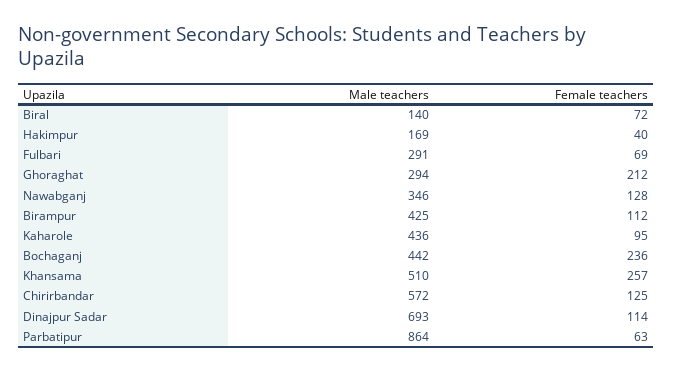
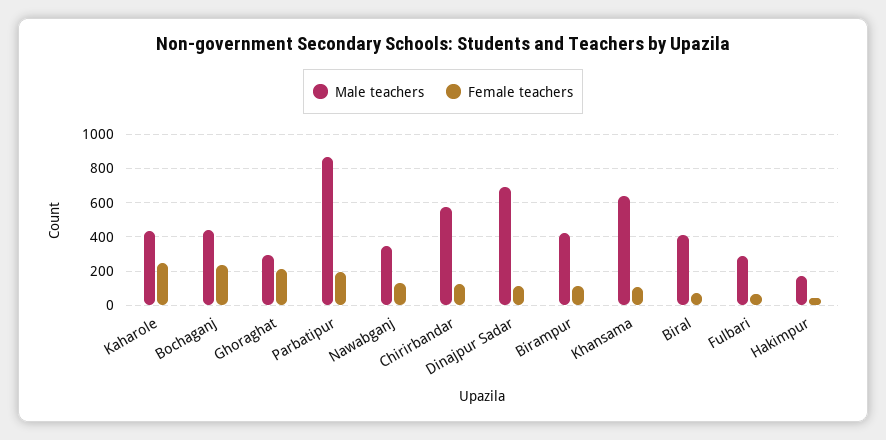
  {
    "Male teachers": {
-     "Biral": 140,
+     "Biral": 400,
      "Hakimpur": 169,
      "Fulbari": 291,
      "Ghoraghat": 294,
      "Nawabganj": 346,
      "Birampur": 425,
      "Kaharole": 436,
      "Bochaganj": 442,
-     "Khansama": 510,
+     "Khansama": 650,
      "Chirirbandar": 572,
      "Dinajpur Sadar": 693,
      "Parbatipur": 864
    },
    "Female teachers": {
      "Biral": 72,
      "Hakimpur": 40,
      "Fulbari": 69,
      "Ghoraghat": 212,
      "Nawabganj": 128,
      "Birampur": 112,
-     "Kaharole": 95,
+     "Kaharole": 250,
      "Bochaganj": 236,
-     "Khansama": 257,
+     "Khansama": 100,
      "Chirirbandar": 125,
      "Dinajpur Sadar": 114,
-     "Parbatipur": 63
+     "Parbatipur": 200
    }
  }

